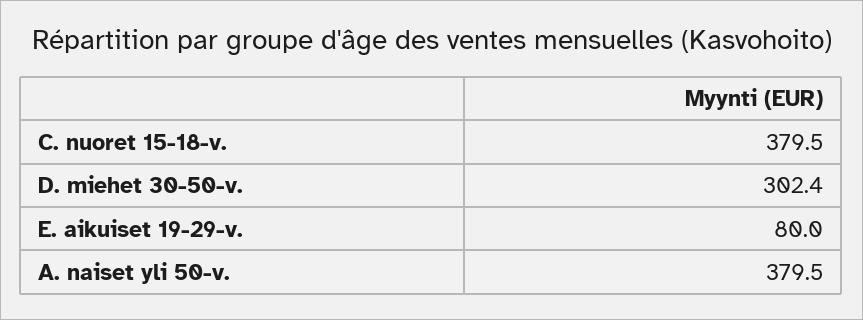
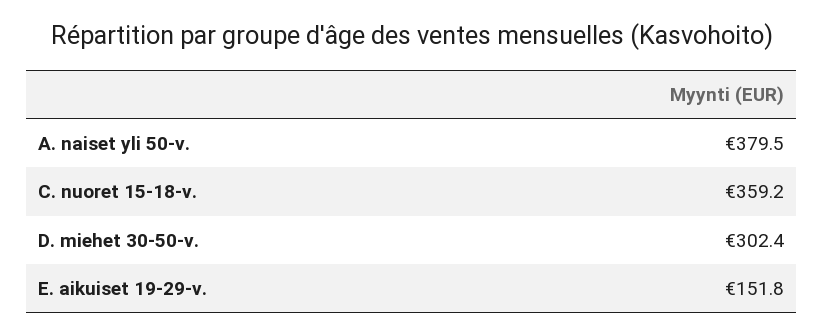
  {
-   "C. nuoret 15-18-v.": 379.5,
+   "C. nuoret 15-18-v.": 359.2,
    "D. miehet 30-50-v.": 302.4,
-   "E. aikuiset 19-29-v.": 80,
+   "E. aikuiset 19-29-v.": 151.8,
    "A. naiset yli 50-v.": 379.5
  }

